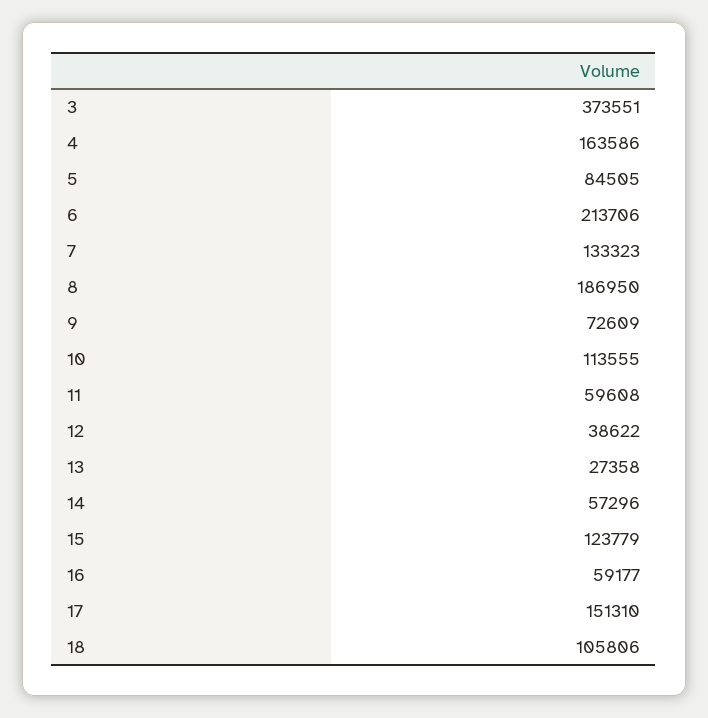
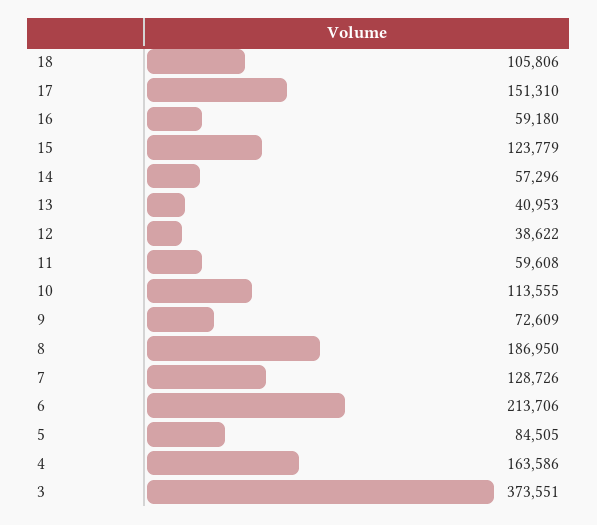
  {
    "3": 373551,
    "4": 163586,
    "5": 84505,
    "6": 213706,
-   "7": 133323,
+   "7": 128726,
    "8": 186950,
    "9": 72609,
    "10": 113555,
    "11": 59608,
    "12": 38622,
-   "13": 27358,
+   "13": 40953,
    "14": 57296,
    "15": 123779,
-   "16": 59177,
+   "16": 59180,
    "17": 151310,
    "18": 105806
  }

